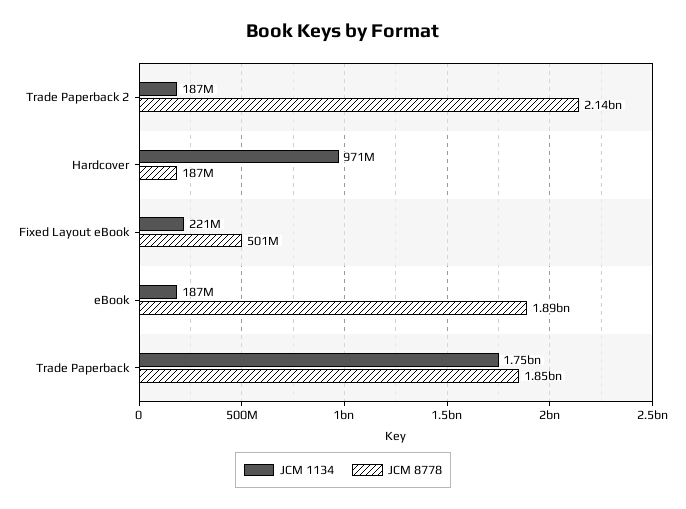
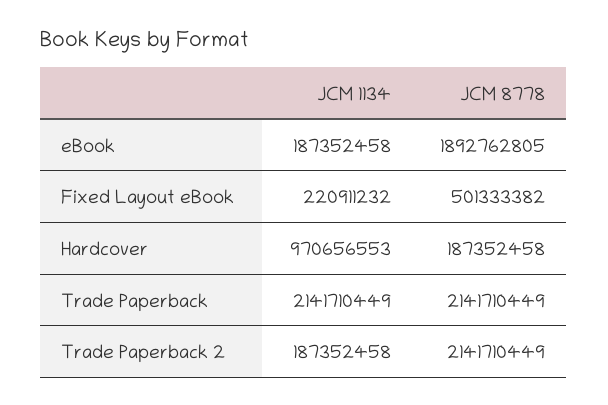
  {
    "JCM 1134": {
      "Trade Paperback 2": 187352458,
      "Hardcover": 970656553,
      "Fixed Layout eBook": 220911232,
      "eBook": 187352458,
-     "Trade Paperback": 1750000000
+     "Trade Paperback": 2141710449
    },
    "JCM 8778": {
      "Trade Paperback 2": 2141710449,
      "Hardcover": 187352458,
      "Fixed Layout eBook": 501333382,
      "eBook": 1892762805,
-     "Trade Paperback": 1850000000
+     "Trade Paperback": 2141710449
    }
  }

